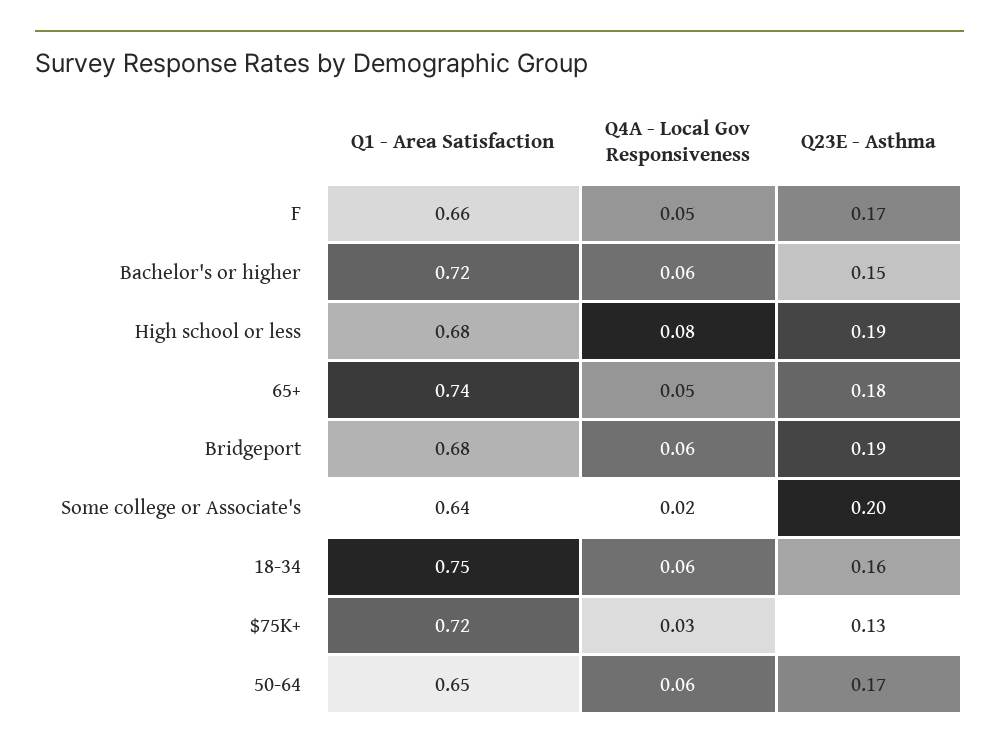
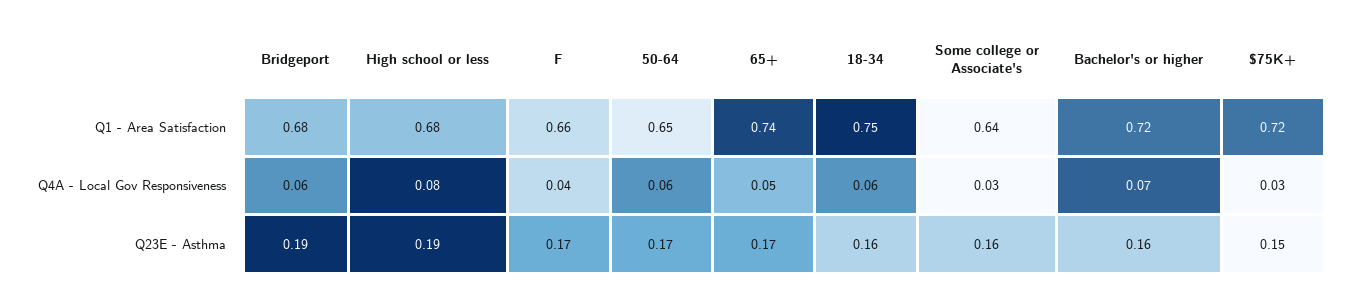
  {
    "Q1 - Area Satisfaction": {
      "F": 0.66,
      "Bachelor's or higher": 0.72,
      "High school or less": 0.68,
      "65+": 0.74,
      "Bridgeport": 0.68,
      "Some college or Associate's": 0.64,
      "18-34": 0.75,
      "$75K+": 0.72,
      "50-64": 0.65
    },
    "Q4A - Local Gov Responsiveness": {
-     "F": 0.05,
+     "F": 0.04,
-     "Bachelor's or higher": 0.06,
+     "Bachelor's or higher": 0.07,
      "High school or less": 0.08,
      "65+": 0.05,
      "Bridgeport": 0.06,
-     "Some college or Associate's": 0.02,
+     "Some college or Associate's": 0.03,
      "18-34": 0.06,
      "$75K+": 0.03,
      "50-64": 0.06
    },
    "Q23E - Asthma": {
      "F": 0.17,
-     "Bachelor's or higher": 0.15,
+     "Bachelor's or higher": 0.16,
      "High school or less": 0.19,
-     "65+": 0.18,
+     "65+": 0.17,
      "Bridgeport": 0.19,
-     "Some college or Associate's": 0.2,
+     "Some college or Associate's": 0.16,
      "18-34": 0.16,
-     "$75K+": 0.13,
+     "$75K+": 0.15,
      "50-64": 0.17
    }
  }

